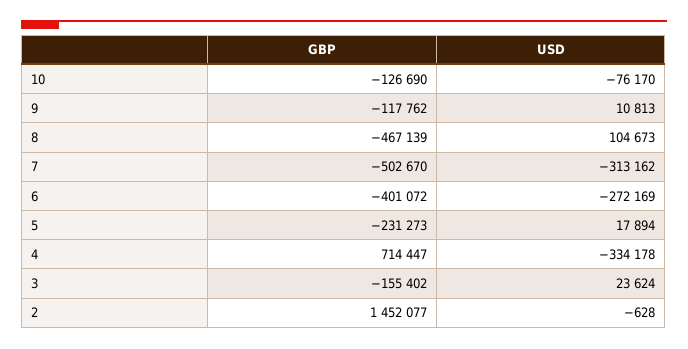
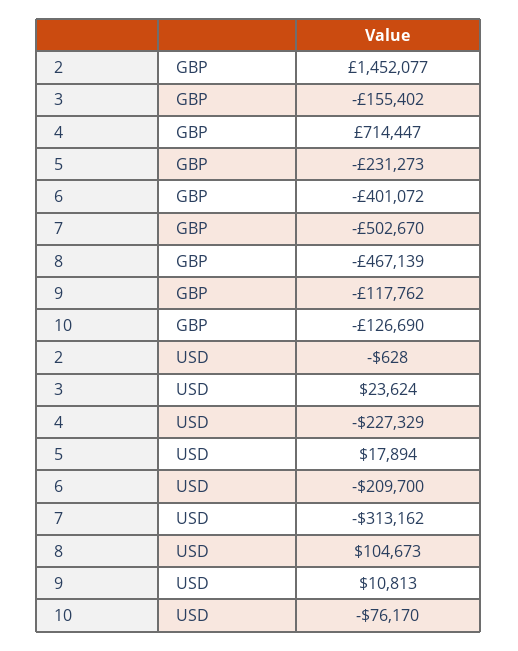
  {
    "GBP": {
      "10": -126690,
      "9": -117762,
      "8": -467139,
      "7": -502670,
      "6": -401072,
      "5": -231273,
      "4": 714447,
      "3": -155402,
      "2": 1452077
    },
    "USD": {
      "10": -76170,
      "9": 10813,
      "8": 104673,
      "7": -313162,
-     "6": -272169,
+     "6": -209700,
      "5": 17894,
-     "4": -334178,
+     "4": -227329,
      "3": 23624,
      "2": -628
    }
  }

